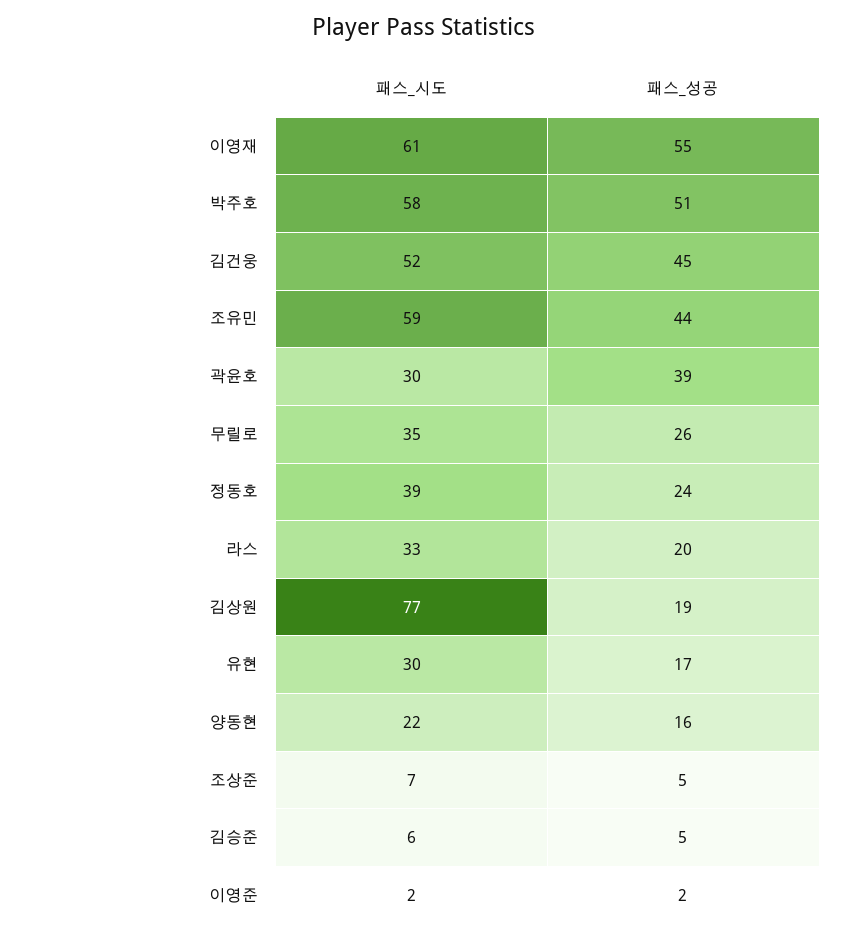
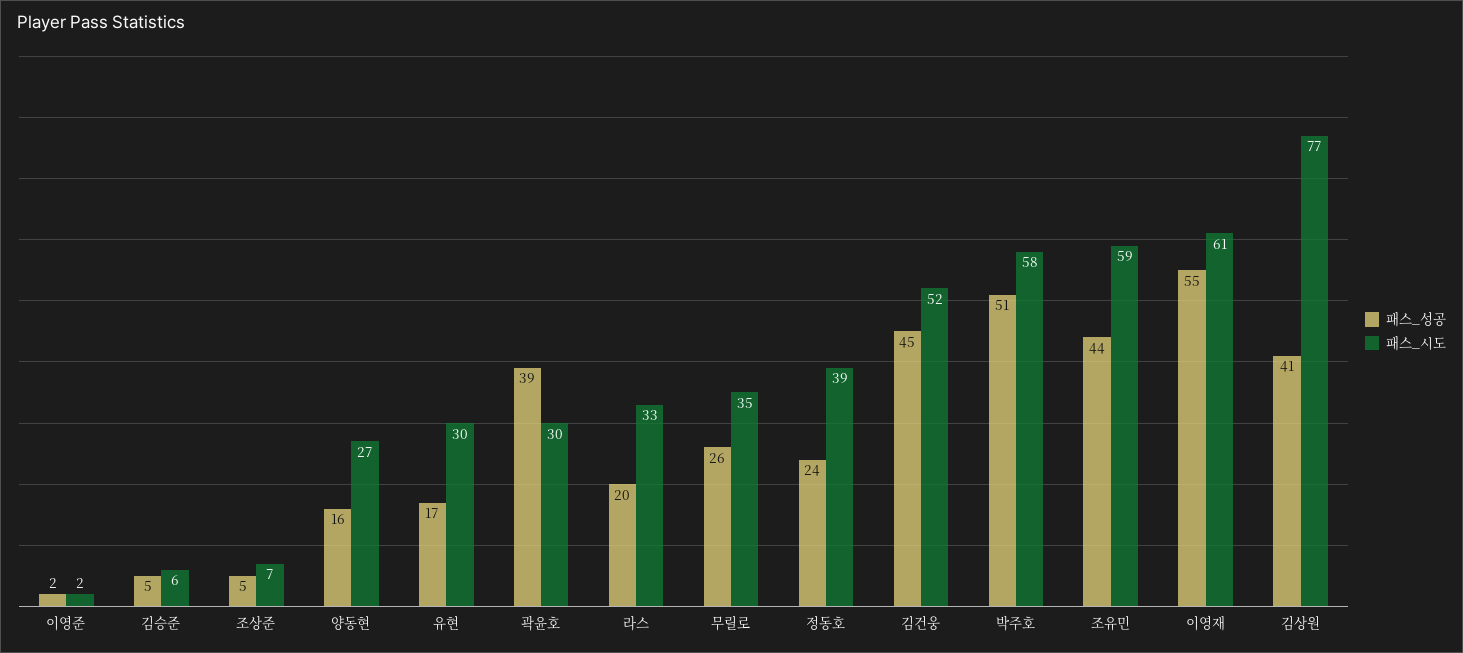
  {
    "패스_시도": {
      "이영재": 61,
      "박주호": 58,
      "김건웅": 52,
      "조유민": 59,
      "곽윤호": 30,
      "무릴로": 35,
      "정동호": 39,
      "라스": 33,
      "김상원": 77,
      "유현": 30,
-     "양동현": 22,
+     "양동현": 27,
      "조상준": 7,
      "김승준": 6,
      "이영준": 2
    },
    "패스_성공": {
      "이영재": 55,
      "박주호": 51,
      "김건웅": 45,
      "조유민": 44,
      "곽윤호": 39,
      "무릴로": 26,
      "정동호": 24,
      "라스": 20,
-     "김상원": 19,
+     "김상원": 41,
      "유현": 17,
      "양동현": 16,
      "조상준": 5,
      "김승준": 5,
      "이영준": 2
    }
  }

